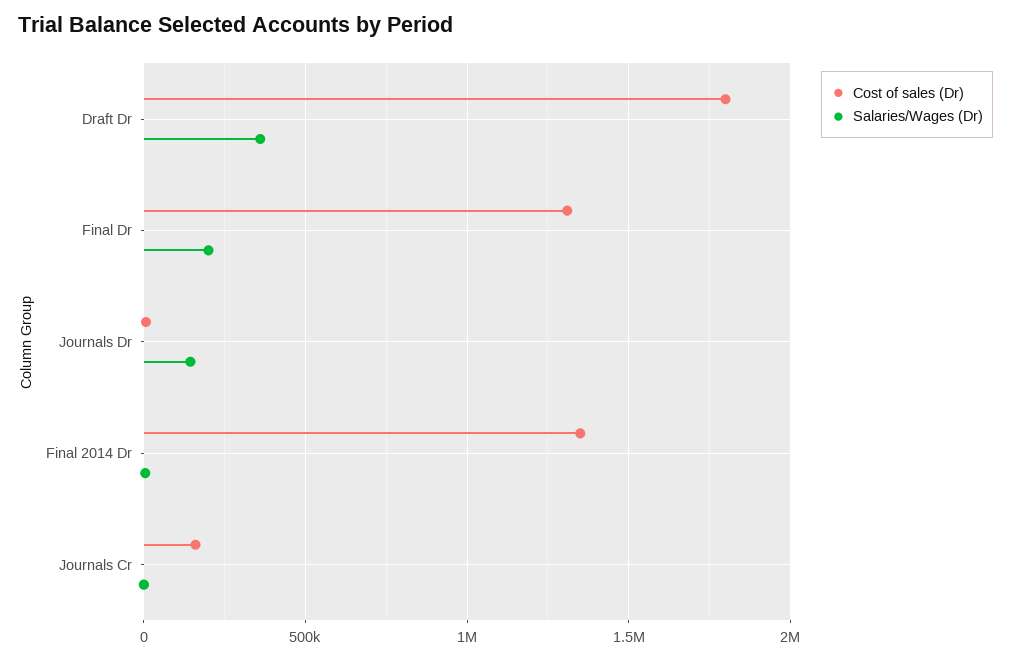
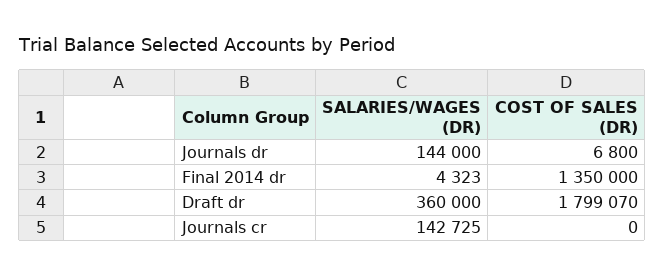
  {
    "Cost of sales (Dr)": {
      "Draft Dr": 1799070,
-     "Final Dr": 1300000,
      "Journals Dr": 6800,
      "Final 2014 Dr": 1350000,
-     "Journals Cr": 150000
+     "Journals Cr": 0
    },
    "Salaries/Wages (Dr)": {
      "Draft Dr": 360000,
-     "Final Dr": 200000,
      "Journals Dr": 144000,
      "Final 2014 Dr": 4323,
-     "Journals Cr": 0
+     "Journals Cr": 142725
    }
  }

